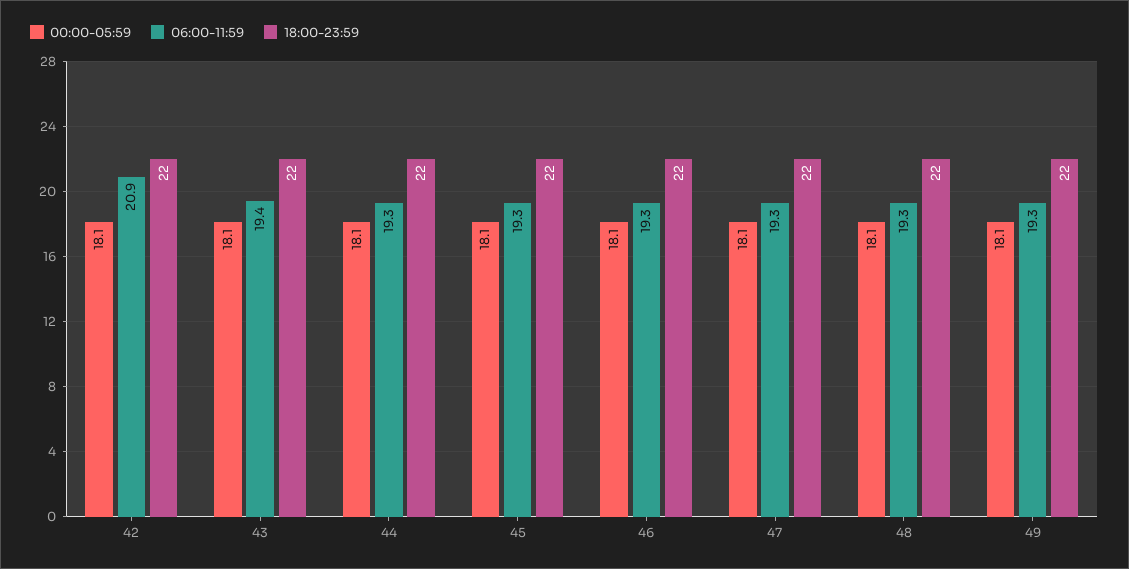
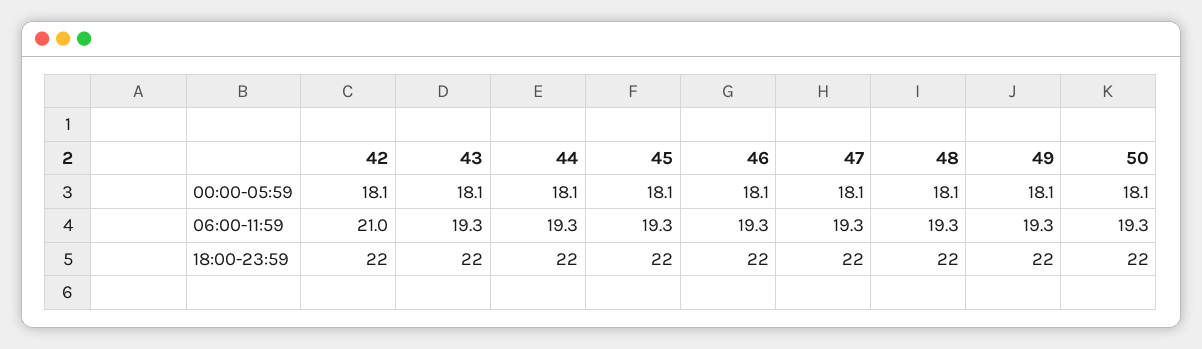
  {
    "00:00-05:59": {
      "42": 18.1,
      "43": 18.1,
      "44": 18.1,
      "45": 18.1,
      "46": 18.1,
      "47": 18.1,
      "48": 18.1,
-     "49": 18.1
+     "49": 18.1,
+     "50": 18.1
    },
    "06:00-11:59": {
-     "42": 20.9,
+     "42": 21,
-     "43": 19.4,
+     "43": 19.3,
      "44": 19.3,
      "45": 19.3,
      "46": 19.3,
      "47": 19.3,
      "48": 19.3,
-     "49": 19.3
+     "49": 19.3,
+     "50": 19.3
    },
    "18:00-23:59": {
      "42": 22,
      "43": 22,
      "44": 22,
      "45": 22,
      "46": 22,
      "47": 22,
      "48": 22,
-     "49": 22
+     "49": 22,
+     "50": 22
    }
  }

